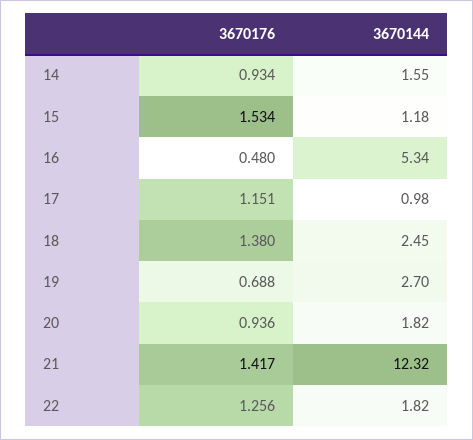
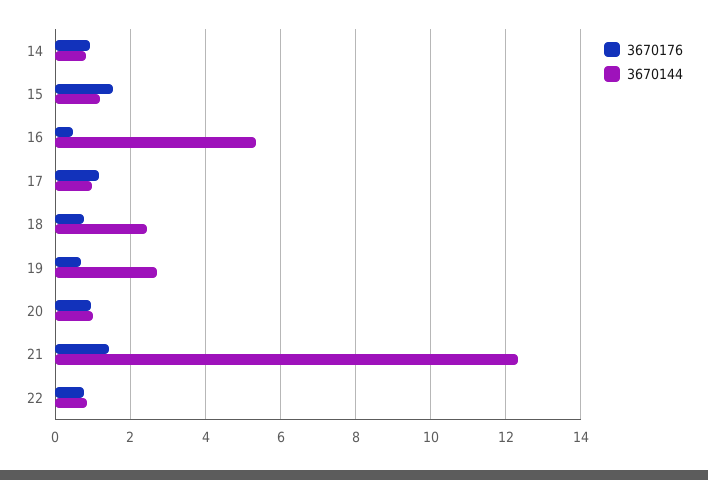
  {
    "3670176": {
      "14": 0.934,
      "15": 1.534,
      "16": 0.48,
      "17": 1.151,
-     "18": 1.38,
+     "18": 0.8,
      "19": 0.688,
      "20": 0.936,
      "21": 1.417,
-     "22": 1.256
+     "22": 0.8
    },
    "3670144": {
-     "14": 1.55,
+     "14": 0.8,
      "15": 1.18,
      "16": 5.34,
      "17": 0.98,
      "18": 2.45,
      "19": 2.7,
-     "20": 1.82,
+     "20": 1,
      "21": 12.32,
-     "22": 1.82
+     "22": 0.8
    }
  }

